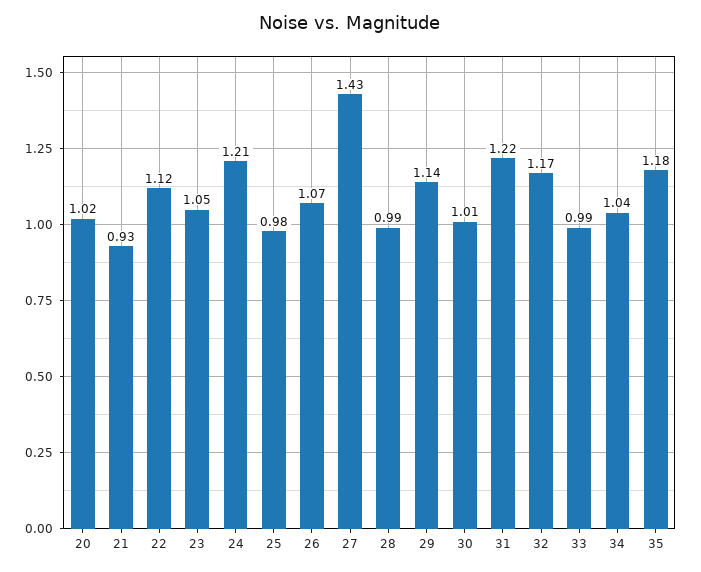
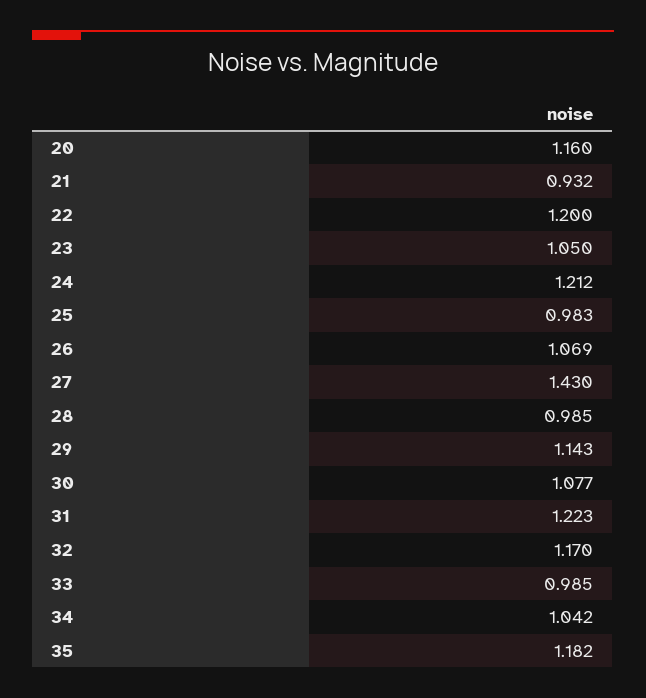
  {
-   "20": 1.02,
+   "20": 1.16,
    "21": 0.932,
-   "22": 1.12,
+   "22": 1.2,
    "23": 1.05,
    "24": 1.212,
    "25": 0.983,
    "26": 1.069,
    "27": 1.43,
    "28": 0.985,
    "29": 1.143,
-   "30": 1.01,
+   "30": 1.077,
    "31": 1.223,
    "32": 1.17,
    "33": 0.985,
    "34": 1.042,
    "35": 1.182
  }

